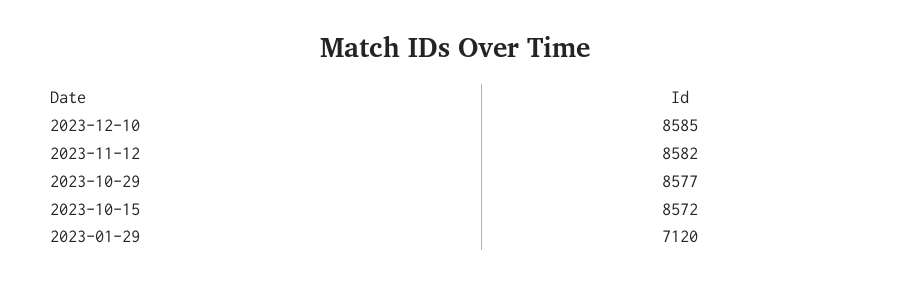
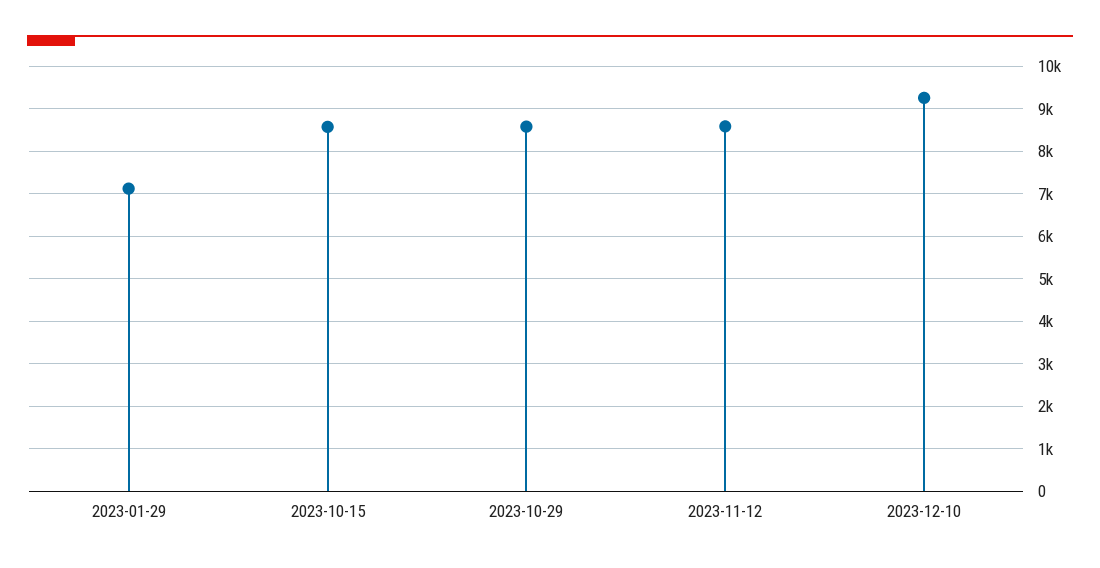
  {
-   "2023-12-10": 8585,
+   "2023-12-10": 9200,
    "2023-11-12": 8582,
    "2023-10-29": 8577,
    "2023-10-15": 8572,
    "2023-01-29": 7120
  }

